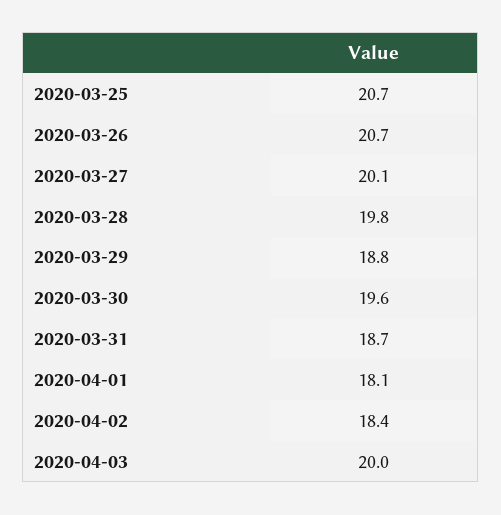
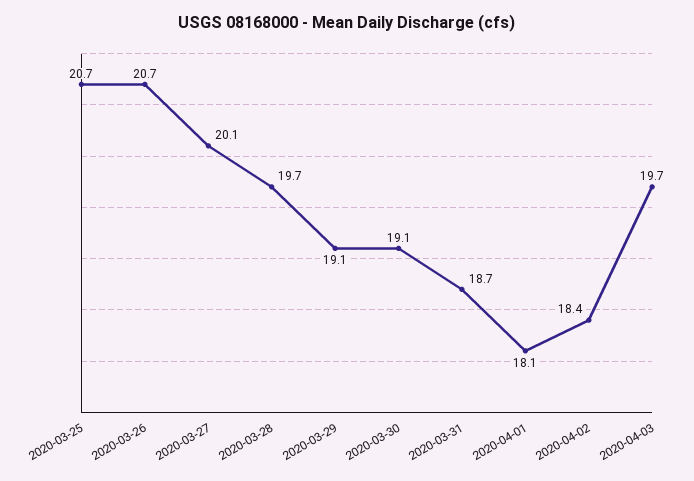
  {
    "2020-03-25": 20.7,
    "2020-03-26": 20.7,
    "2020-03-27": 20.1,
-   "2020-03-28": 19.8,
+   "2020-03-28": 19.7,
-   "2020-03-29": 18.8,
+   "2020-03-29": 19.1,
-   "2020-03-30": 19.6,
+   "2020-03-30": 19.1,
    "2020-03-31": 18.7,
    "2020-04-01": 18.1,
    "2020-04-02": 18.4,
-   "2020-04-03": 20
+   "2020-04-03": 19.7
  }

